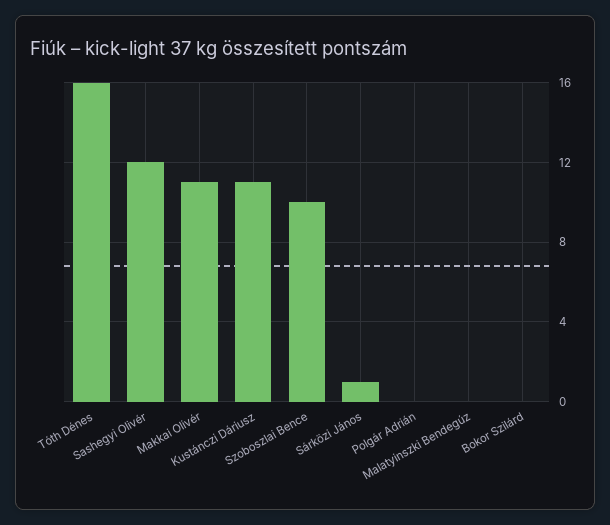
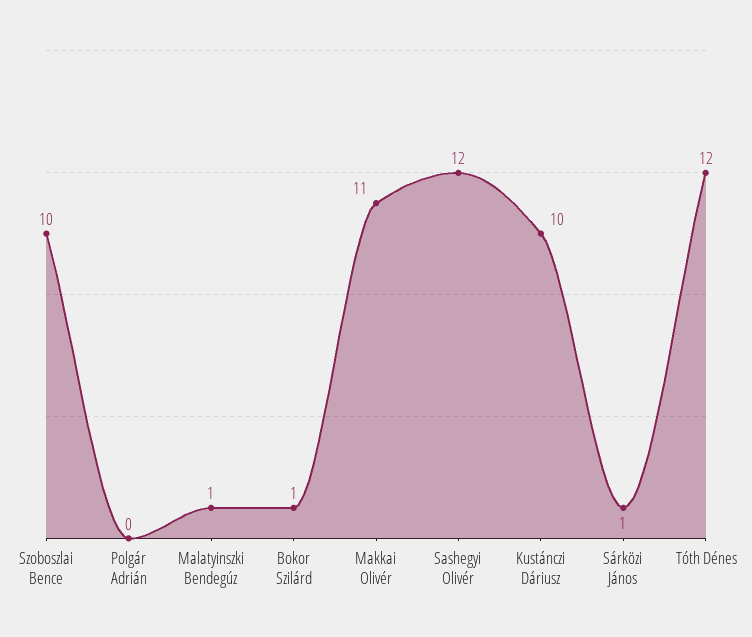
  {
-   "Tóth Dénes": 16,
+   "Tóth Dénes": 12,
    "Sashegyi Olivér": 12,
    "Makkai Olivér": 11,
-   "Kustánczi Dáriusz": 11,
+   "Kustánczi Dáriusz": 10,
    "Szoboszlai Bence": 10,
    "Sárközi János": 1,
    "Polgár Adrián": 0,
-   "Malatyinszki Bendegúz": 0,
+   "Malatyinszki Bendegúz": 1,
-   "Bokor Szilárd": 0
+   "Bokor Szilárd": 1
  }

